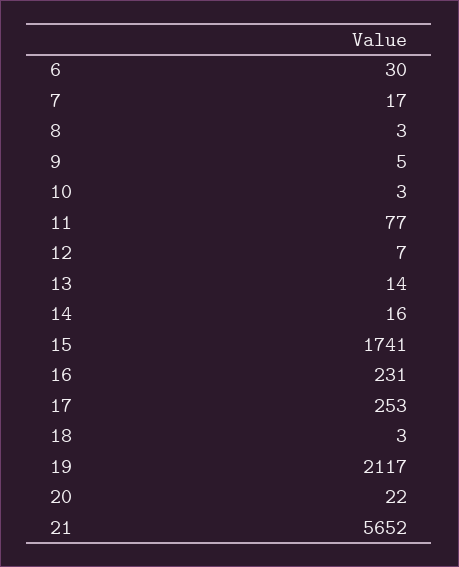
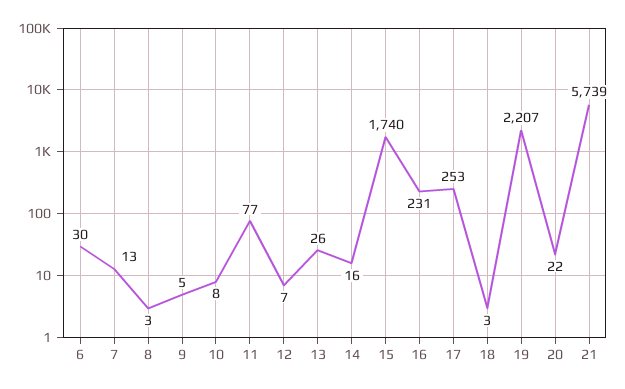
  {
    "6": 30,
-   "7": 17,
+   "7": 13,
    "8": 3,
    "9": 5,
-   "10": 3,
+   "10": 8,
    "11": 77,
    "12": 7,
-   "13": 14,
+   "13": 26,
    "14": 16,
-   "15": 1741,
+   "15": 1740,
    "16": 231,
    "17": 253,
    "18": 3,
-   "19": 2117,
+   "19": 2207,
    "20": 22,
-   "21": 5652
+   "21": 5739
  }

